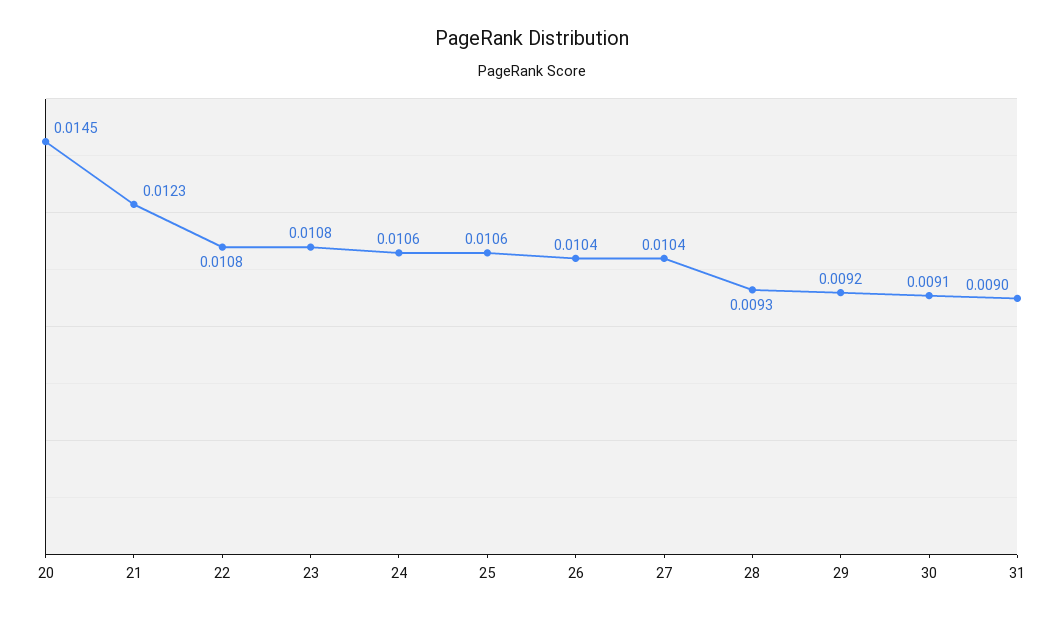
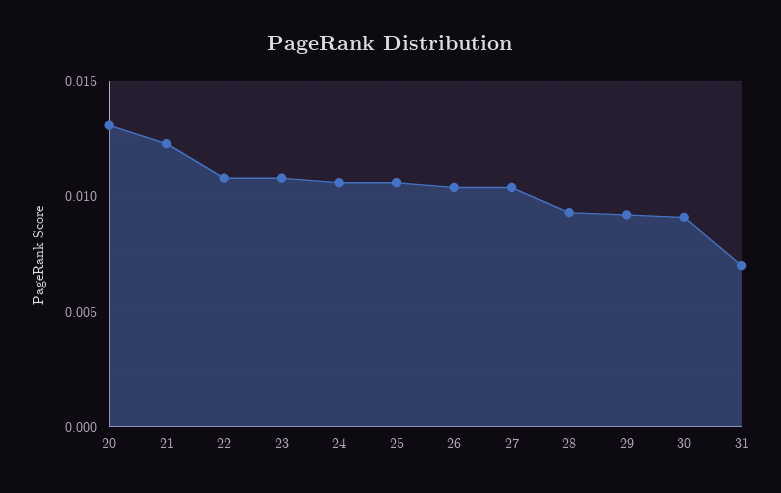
  {
-   "20": 0.0145,
+   "20": 0.013,
    "21": 0.0123,
    "22": 0.0108,
    "23": 0.0108,
    "24": 0.0106,
    "25": 0.0106,
    "26": 0.0104,
    "27": 0.0104,
    "28": 0.0093,
    "29": 0.0092,
    "30": 0.0091,
-   "31": 0.009
+   "31": 0.007
  }

